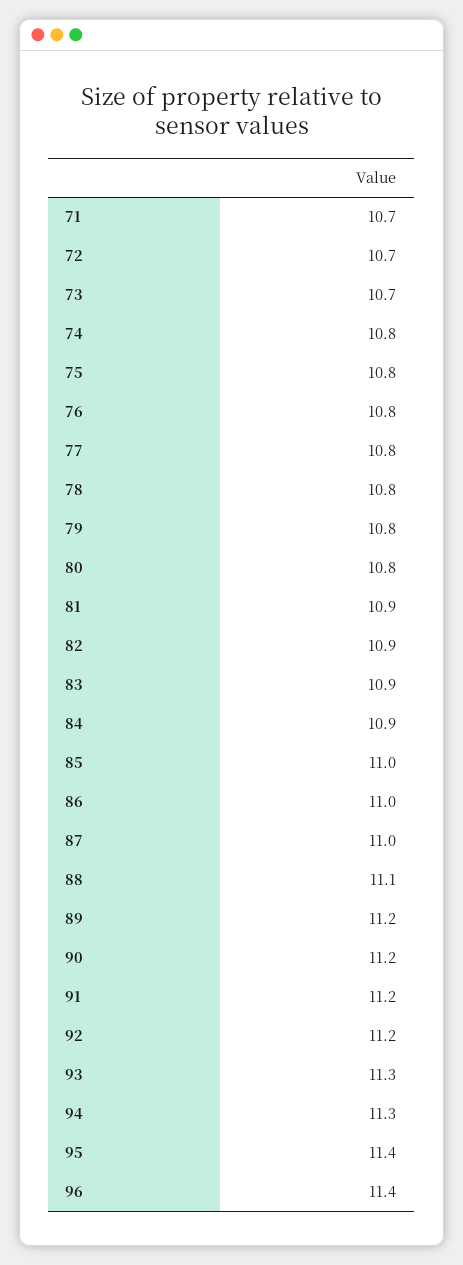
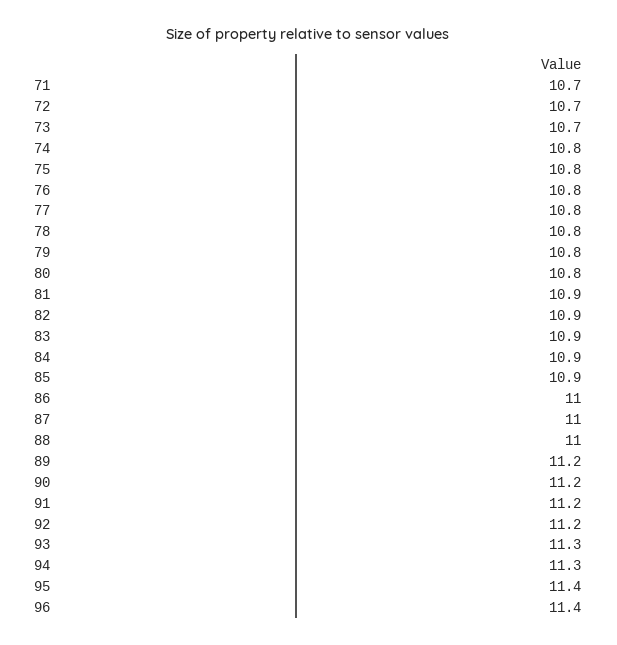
  {
    "71": 10.7,
    "72": 10.7,
    "73": 10.7,
    "74": 10.8,
    "75": 10.8,
    "76": 10.8,
    "77": 10.8,
    "78": 10.8,
    "79": 10.8,
    "80": 10.8,
    "81": 10.9,
    "82": 10.9,
    "83": 10.9,
    "84": 10.9,
-   "85": 11,
+   "85": 10.9,
    "86": 11,
    "87": 11,
-   "88": 11.1,
+   "88": 11,
    "89": 11.2,
    "90": 11.2,
    "91": 11.2,
    "92": 11.2,
    "93": 11.3,
    "94": 11.3,
    "95": 11.4,
    "96": 11.4
  }

